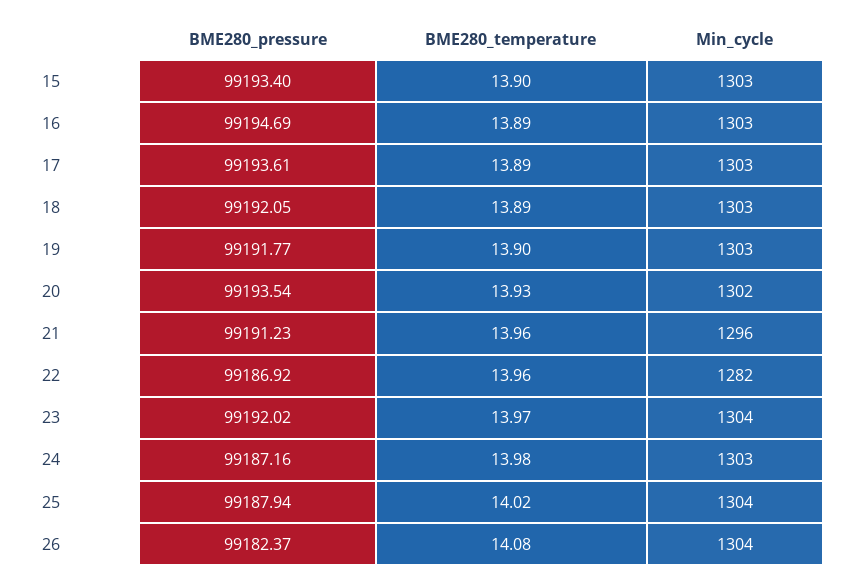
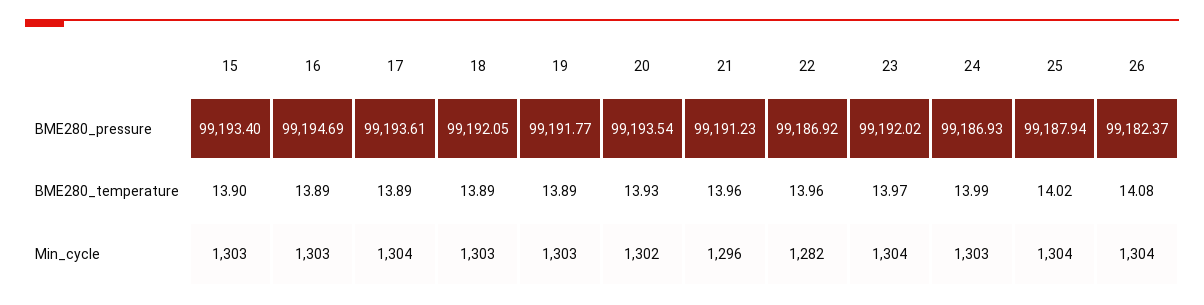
  {
    "BME280_pressure": {
      "15": 99193.4,
      "16": 99194.69,
      "17": 99193.61,
      "18": 99192.05,
      "19": 99191.77,
      "20": 99193.54,
      "21": 99191.23,
      "22": 99186.92,
      "23": 99192.02,
-     "24": 99187.16,
+     "24": 99186.93,
      "25": 99187.94,
      "26": 99182.37
    },
    "BME280_temperature": {
      "15": 13.9,
      "16": 13.89,
      "17": 13.89,
      "18": 13.89,
-     "19": 13.9,
+     "19": 13.89,
      "20": 13.93,
      "21": 13.96,
      "22": 13.96,
      "23": 13.97,
-     "24": 13.98,
+     "24": 13.99,
      "25": 14.02,
      "26": 14.08
    },
    "Min_cycle": {
      "15": 1303,
      "16": 1303,
-     "17": 1303,
+     "17": 1304,
      "18": 1303,
      "19": 1303,
      "20": 1302,
      "21": 1296,
      "22": 1282,
      "23": 1304,
      "24": 1303,
      "25": 1304,
      "26": 1304
    }
  }

